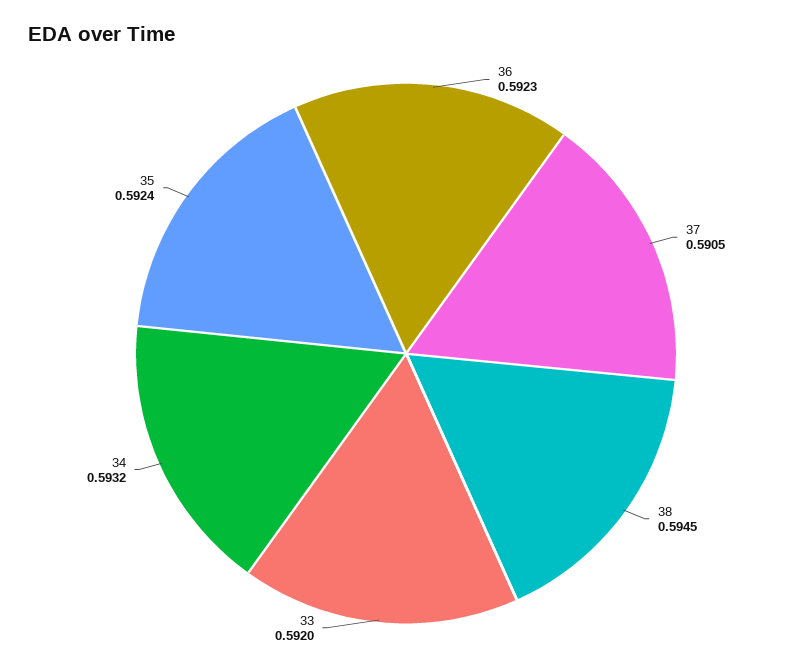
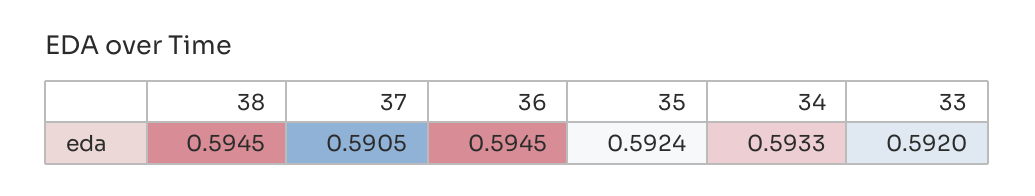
  {
-   "36": 0.5923,
+   "36": 0.5945,
    "37": 0.5905,
    "38": 0.5945,
    "33": 0.592,
-   "34": 0.5932,
+   "34": 0.5933,
    "35": 0.5924
  }

